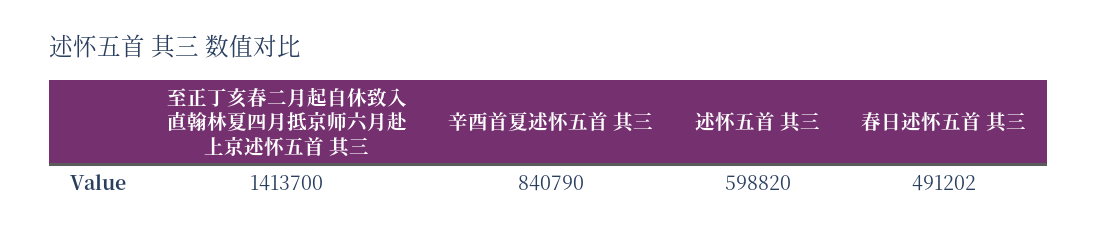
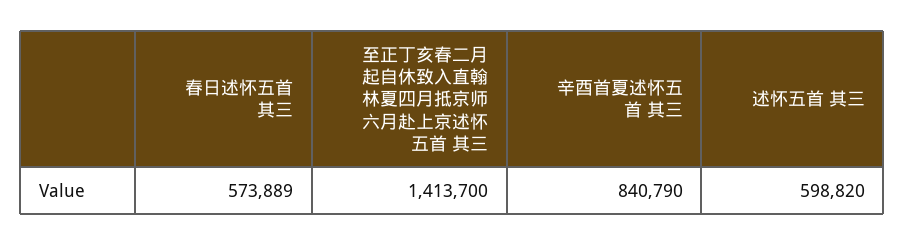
  {
    "至正丁亥春二月起自休致入直翰林夏四月抵京师六月赴上京述怀五首 其三": 1413700,
    "辛酉首夏述怀五首 其三": 840790,
    "述怀五首 其三": 598820,
-   "春日述怀五首 其三": 491202
+   "春日述怀五首 其三": 573889
  }

